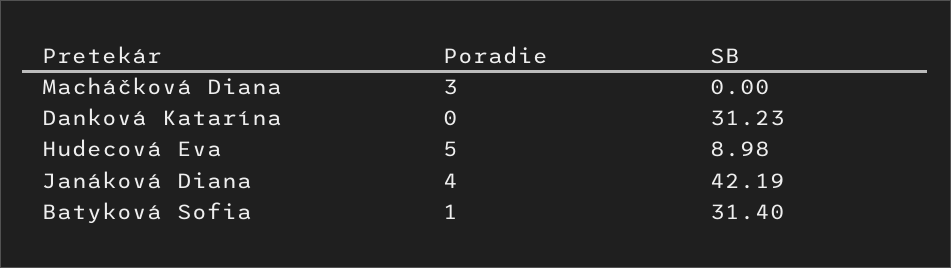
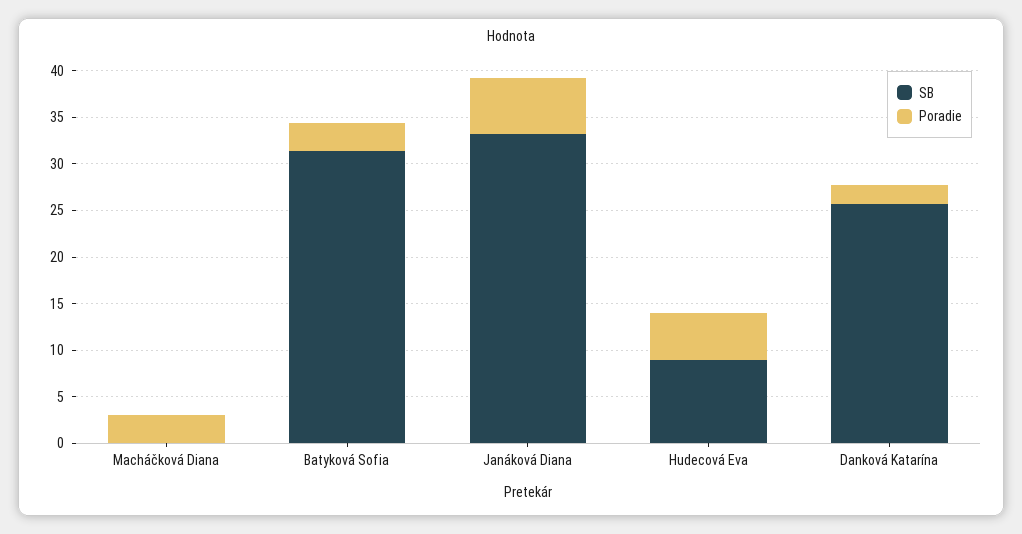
  {
    "Poradie": {
      "Macháčková Diana": 3,
-     "Danková Katarína": 0,
+     "Danková Katarína": 2,
      "Hudecová Eva": 5,
-     "Janáková Diana": 4,
+     "Janáková Diana": 6,
-     "Batyková Sofia": 1
+     "Batyková Sofia": 3
    },
    "SB": {
      "Macháčková Diana": 0,
-     "Danková Katarína": 31.23,
+     "Danková Katarína": 26,
      "Hudecová Eva": 8.98,
-     "Janáková Diana": 42.19,
+     "Janáková Diana": 33,
      "Batyková Sofia": 31.4
    }
  }

